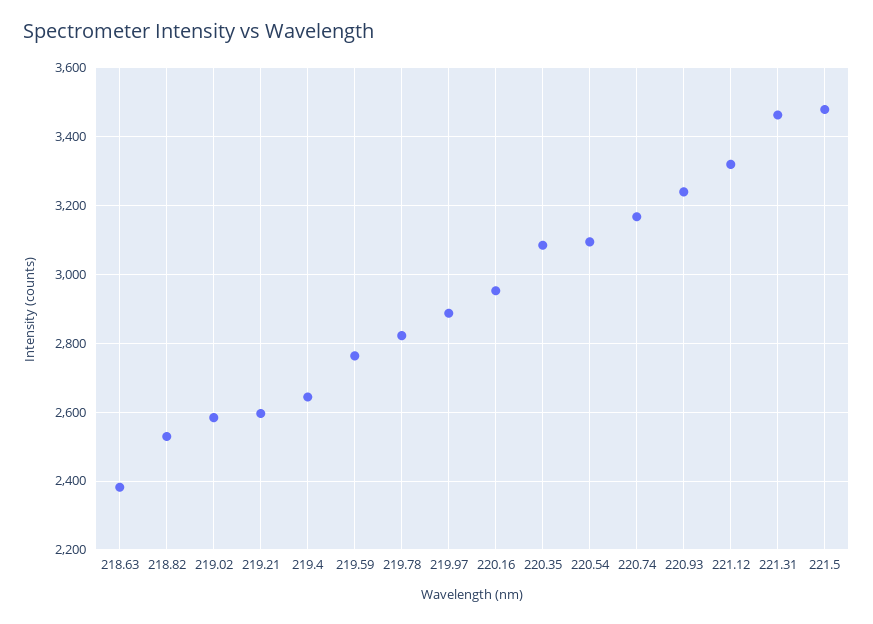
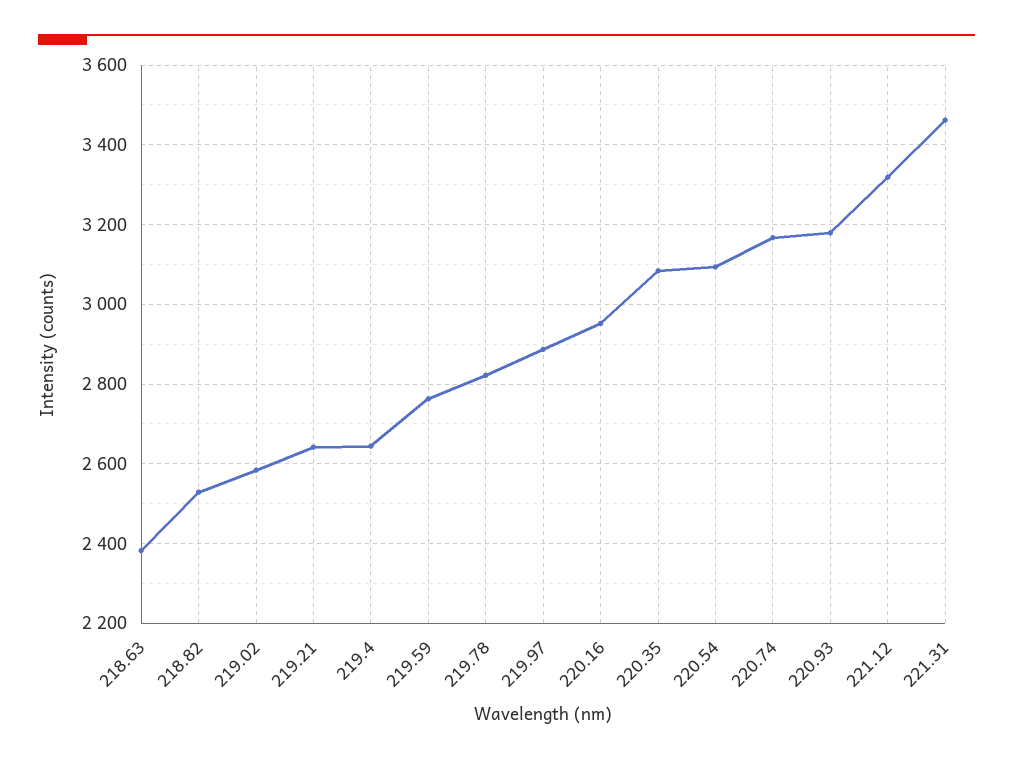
  {
    "218.63": 2380,
    "218.82": 2520,
    "219.02": 2580,
-   "219.21": 2600,
+   "219.21": 2640,
    "219.4": 2640,
    "219.59": 2760,
    "219.78": 2820,
    "219.97": 2880,
    "220.16": 2960,
    "220.35": 3080,
    "220.54": 3100,
    "220.74": 3160,
-   "220.93": 3240,
+   "220.93": 3180,
    "221.12": 3320,
-   "221.31": 3460,
+   "221.31": 3460
-   "221.5": 3480
  }

